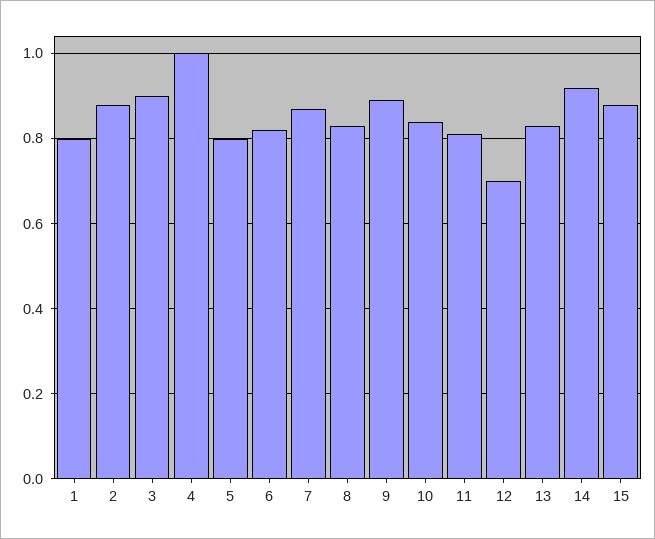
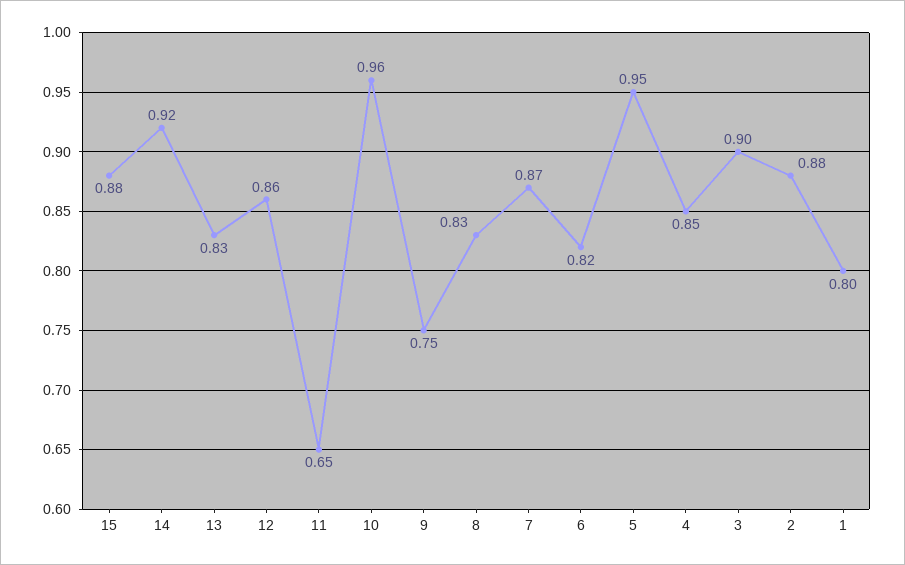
  {
    "1": 0.8,
    "2": 0.88,
    "3": 0.9,
-   "4": 1,
+   "4": 0.85,
-   "5": 0.8,
+   "5": 0.95,
    "6": 0.82,
    "7": 0.87,
    "8": 0.83,
-   "9": 0.9,
+   "9": 0.75,
-   "10": 0.85,
+   "10": 0.96,
-   "11": 0.8,
+   "11": 0.65,
-   "12": 0.7,
+   "12": 0.86,
    "13": 0.83,
    "14": 0.92,
    "15": 0.88
  }

